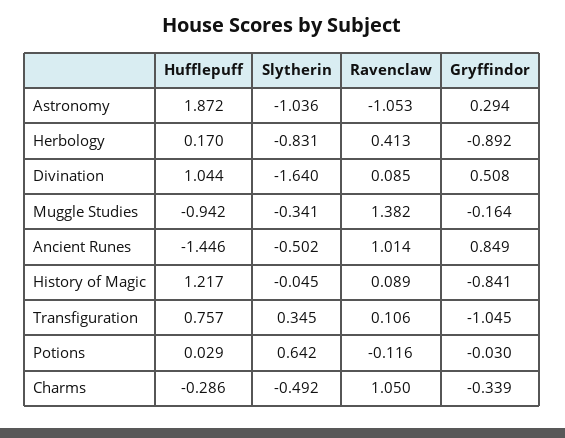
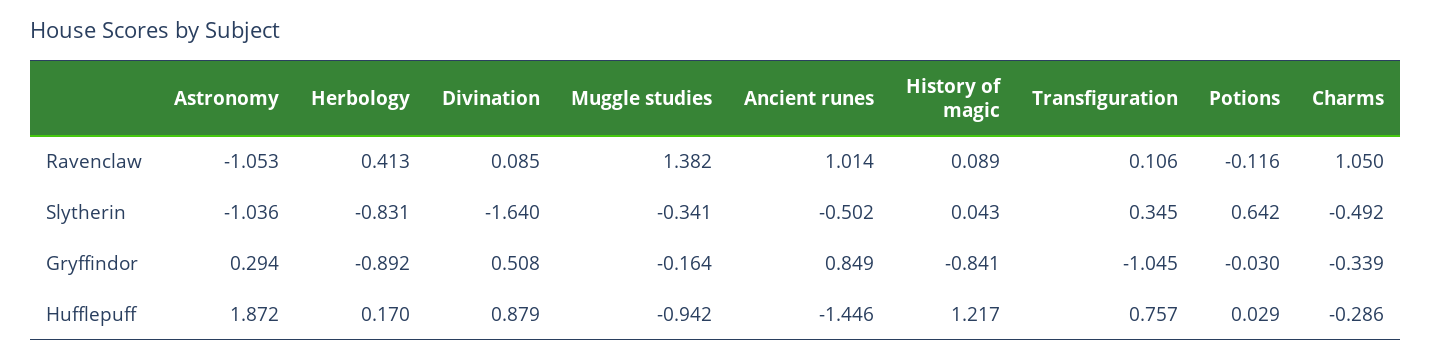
  {
    "Hufflepuff": {
      "Astronomy": 1.872,
      "Herbology": 0.17,
-     "Divination": 1.044,
+     "Divination": 0.879,
      "Muggle Studies": -0.942,
      "Ancient Runes": -1.446,
      "History of Magic": 1.217,
      "Transfiguration": 0.757,
      "Potions": 0.029,
      "Charms": -0.286
    },
    "Slytherin": {
      "Astronomy": -1.036,
      "Herbology": -0.831,
      "Divination": -1.64,
      "Muggle Studies": -0.341,
      "Ancient Runes": -0.502,
-     "History of Magic": -0.045,
+     "History of Magic": 0.043,
      "Transfiguration": 0.345,
      "Potions": 0.642,
      "Charms": -0.492
    },
    "Ravenclaw": {
      "Astronomy": -1.053,
      "Herbology": 0.413,
      "Divination": 0.085,
      "Muggle Studies": 1.382,
      "Ancient Runes": 1.014,
      "History of Magic": 0.089,
      "Transfiguration": 0.106,
      "Potions": -0.116,
      "Charms": 1.05
    },
    "Gryffindor": {
      "Astronomy": 0.294,
      "Herbology": -0.892,
      "Divination": 0.508,
      "Muggle Studies": -0.164,
      "Ancient Runes": 0.849,
      "History of Magic": -0.841,
      "Transfiguration": -1.045,
      "Potions": -0.03,
      "Charms": -0.339
    }
  }

